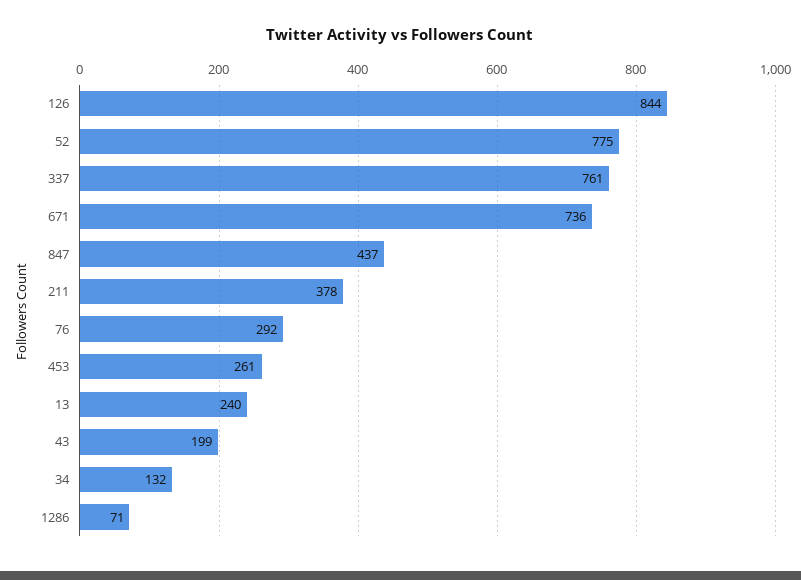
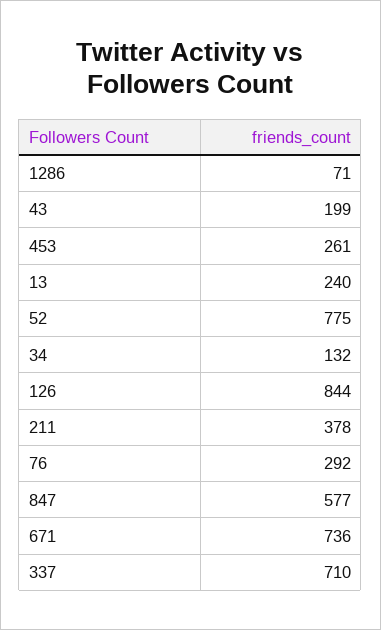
  {
    "126": 844,
    "52": 775,
-   "337": 761,
+   "337": 710,
    "671": 736,
-   "847": 437,
+   "847": 577,
    "211": 378,
    "76": 292,
    "453": 261,
    "13": 240,
    "43": 199,
    "34": 132,
    "1286": 71
  }

